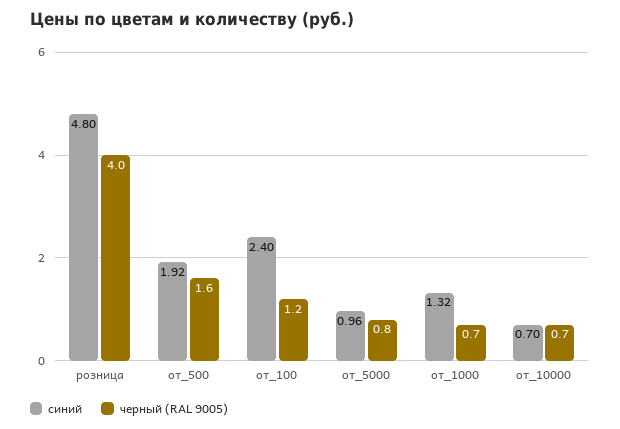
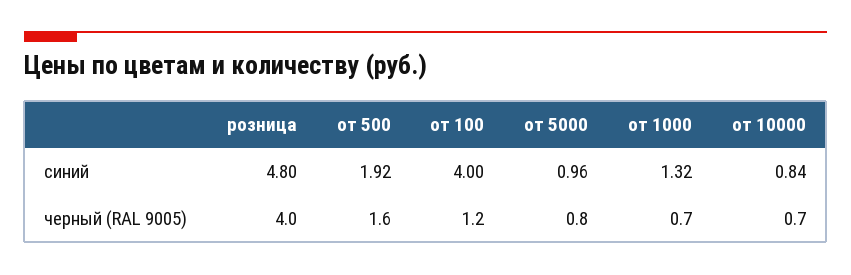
  {
    "синий": {
      "розница": 4.8,
      "от_500": 1.92,
-     "от_100": 2.4,
+     "от_100": 4,
      "от_5000": 0.96,
      "от_1000": 1.32,
-     "от_10000": 0.7
+     "от_10000": 0.84
    },
    "черный (RAL 9005)": {
      "розница": 4,
      "от_500": 1.6,
      "от_100": 1.2,
      "от_5000": 0.8,
      "от_1000": 0.7,
      "от_10000": 0.7
    }
  }

